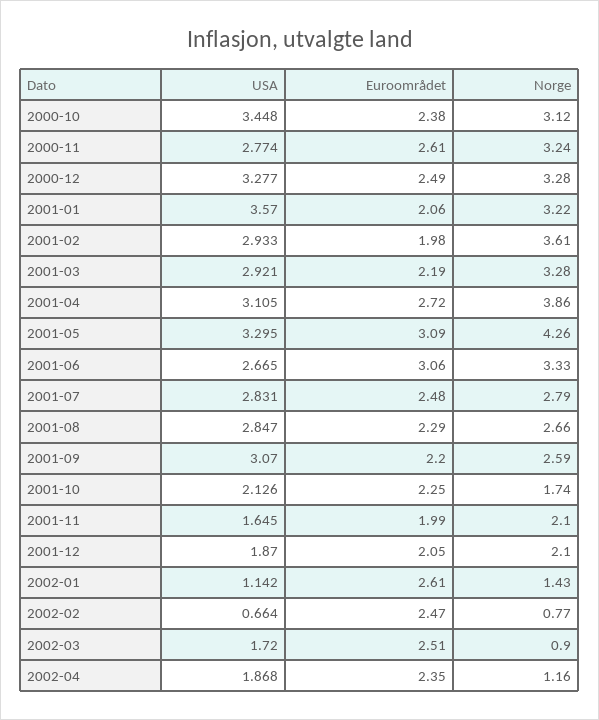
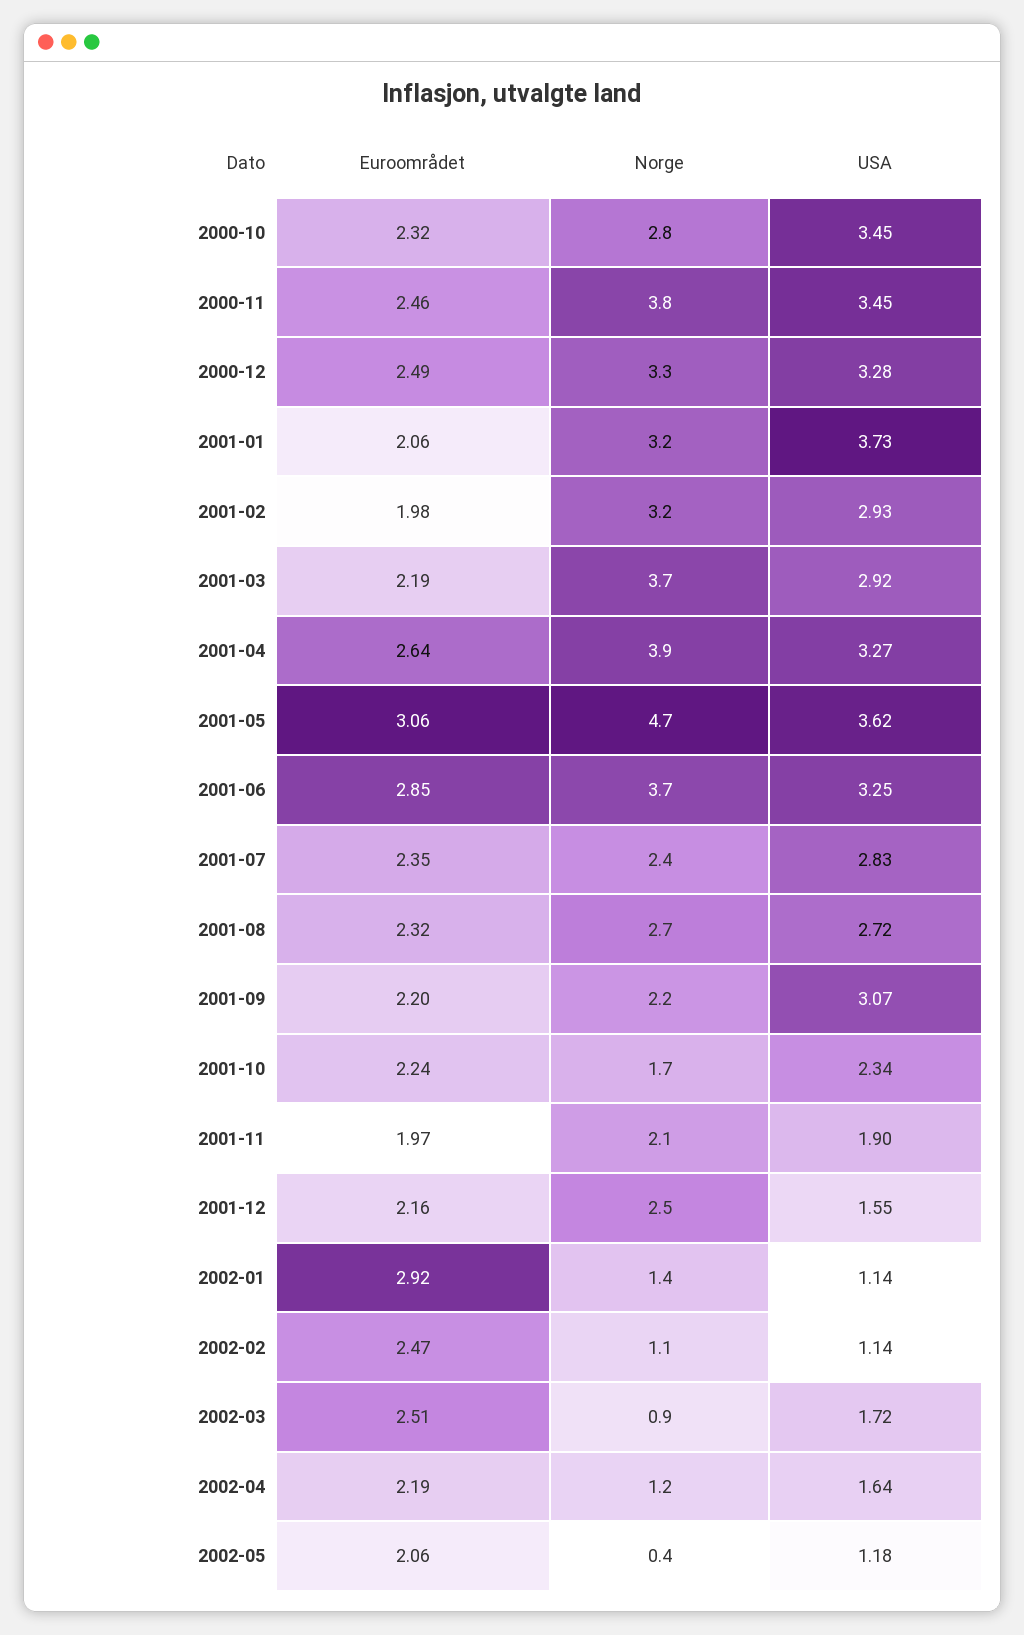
  {
    "USA": {
      "2000-10": 3.448,
-     "2000-11": 2.774,
+     "2000-11": 3.45,
      "2000-12": 3.277,
-     "2001-01": 3.57,
+     "2001-01": 3.73,
      "2001-02": 2.933,
      "2001-03": 2.921,
-     "2001-04": 3.105,
+     "2001-04": 3.27,
-     "2001-05": 3.295,
+     "2001-05": 3.62,
-     "2001-06": 2.665,
+     "2001-06": 3.25,
      "2001-07": 2.831,
-     "2001-08": 2.847,
+     "2001-08": 2.72,
      "2001-09": 3.07,
-     "2001-10": 2.126,
+     "2001-10": 2.34,
-     "2001-11": 1.645,
+     "2001-11": 1.9,
-     "2001-12": 1.87,
+     "2001-12": 1.55,
      "2002-01": 1.142,
-     "2002-02": 0.664,
+     "2002-02": 1.14,
      "2002-03": 1.72,
-     "2002-04": 1.868
+     "2002-04": 1.64,
+     "2002-05": 1.18
    },
    "Euroområdet": {
-     "2000-10": 2.38,
+     "2000-10": 2.32,
-     "2000-11": 2.61,
+     "2000-11": 2.46,
      "2000-12": 2.49,
      "2001-01": 2.06,
      "2001-02": 1.98,
      "2001-03": 2.19,
-     "2001-04": 2.72,
+     "2001-04": 2.64,
-     "2001-05": 3.09,
+     "2001-05": 3.06,
-     "2001-06": 3.06,
+     "2001-06": 2.85,
-     "2001-07": 2.48,
+     "2001-07": 2.35,
-     "2001-08": 2.29,
+     "2001-08": 2.32,
      "2001-09": 2.2,
-     "2001-10": 2.25,
+     "2001-10": 2.24,
-     "2001-11": 1.99,
+     "2001-11": 1.97,
-     "2001-12": 2.05,
+     "2001-12": 2.16,
-     "2002-01": 2.61,
+     "2002-01": 2.92,
      "2002-02": 2.47,
      "2002-03": 2.51,
-     "2002-04": 2.35
+     "2002-04": 2.19,
+     "2002-05": 2.06
    },
    "Norge": {
-     "2000-10": 3.12,
+     "2000-10": 2.8,
-     "2000-11": 3.24,
+     "2000-11": 3.8,
      "2000-12": 3.28,
      "2001-01": 3.22,
-     "2001-02": 3.61,
+     "2001-02": 3.2,
-     "2001-03": 3.28,
+     "2001-03": 3.7,
      "2001-04": 3.86,
-     "2001-05": 4.26,
+     "2001-05": 4.7,
-     "2001-06": 3.33,
+     "2001-06": 3.7,
-     "2001-07": 2.79,
+     "2001-07": 2.4,
      "2001-08": 2.66,
-     "2001-09": 2.59,
+     "2001-09": 2.2,
      "2001-10": 1.74,
      "2001-11": 2.1,
-     "2001-12": 2.1,
+     "2001-12": 2.5,
      "2002-01": 1.43,
-     "2002-02": 0.77,
+     "2002-02": 1.1,
      "2002-03": 0.9,
-     "2002-04": 1.16
+     "2002-04": 1.16,
+     "2002-05": 0.4
    }
  }

